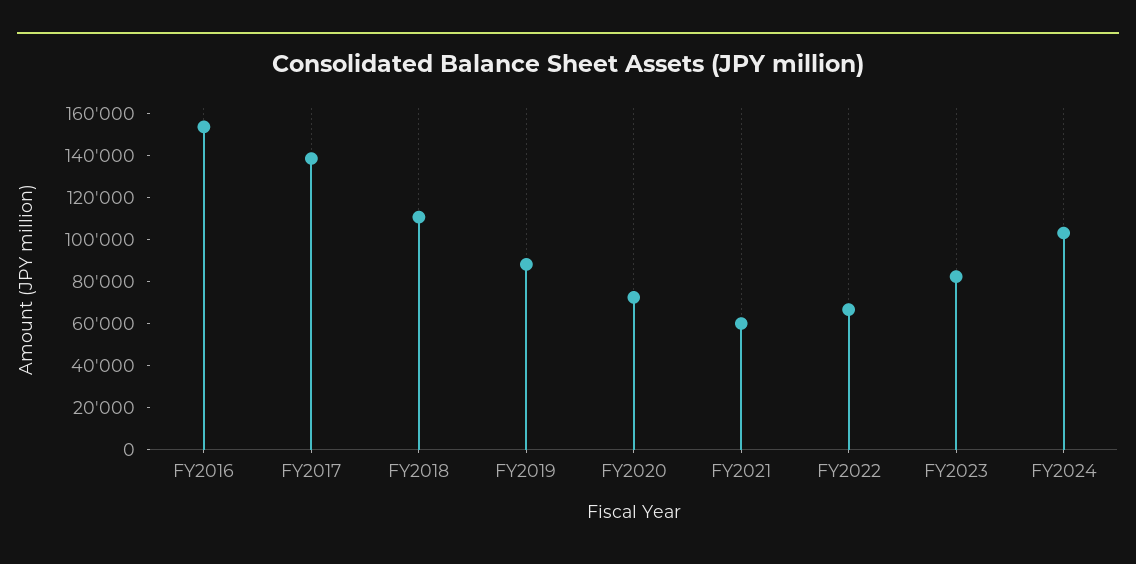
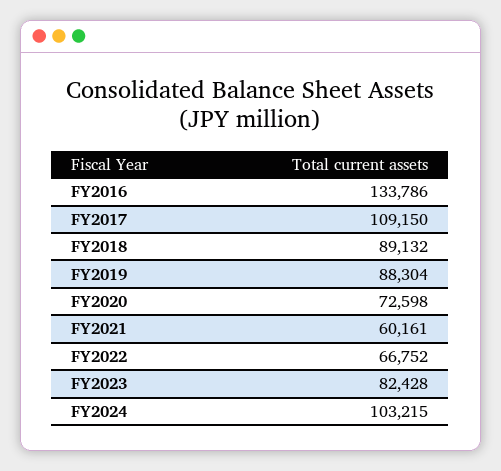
  {
-   "FY2016": 155000,
+   "FY2016": 133786,
-   "FY2017": 140000,
+   "FY2017": 109150,
-   "FY2018": 110000,
+   "FY2018": 89132,
    "FY2019": 88304,
    "FY2020": 72598,
    "FY2021": 60161,
    "FY2022": 66752,
    "FY2023": 82428,
    "FY2024": 103215
  }

